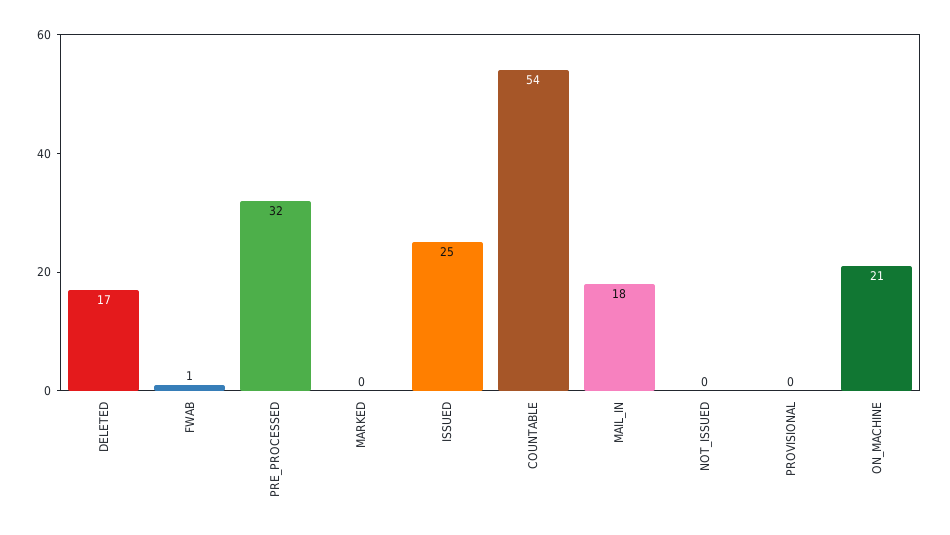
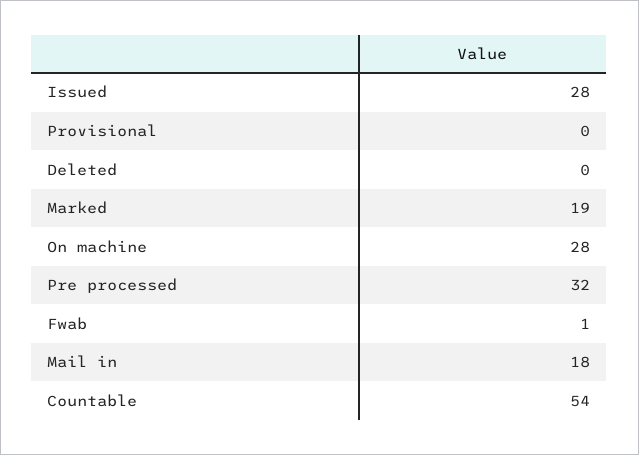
  {
-   "DELETED": 17,
+   "DELETED": 0,
    "FWAB": 1,
    "PRE_PROCESSED": 32,
-   "MARKED": 0,
+   "MARKED": 19,
-   "ISSUED": 25,
+   "ISSUED": 28,
    "COUNTABLE": 54,
    "MAIL_IN": 18,
-   "NOT_ISSUED": 0,
    "PROVISIONAL": 0,
-   "ON_MACHINE": 21
+   "ON_MACHINE": 28
  }

